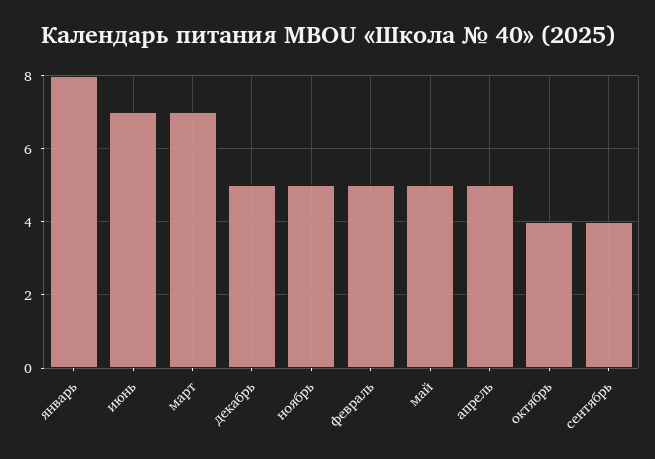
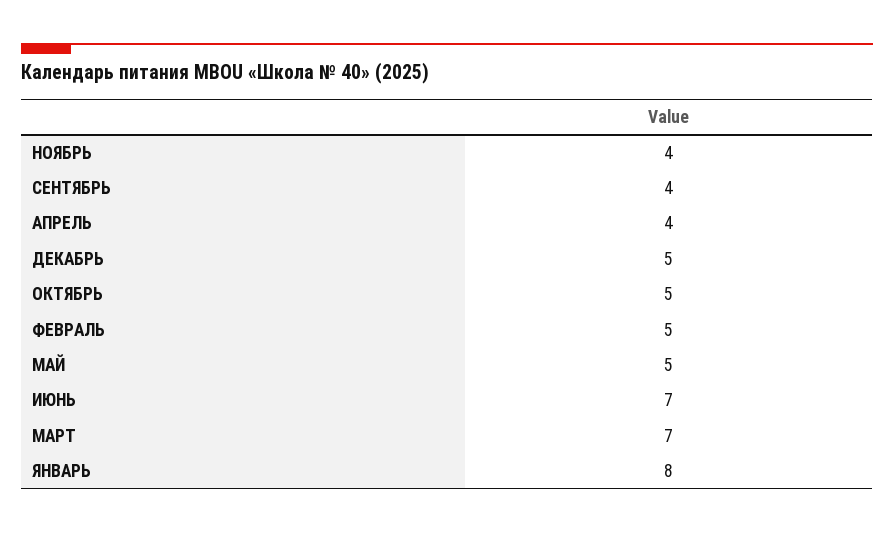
  {
    "январь": 8,
    "июнь": 7,
    "март": 7,
    "декабрь": 5,
-   "ноябрь": 5,
+   "ноябрь": 4,
    "февраль": 5,
    "май": 5,
-   "апрель": 5,
+   "апрель": 4,
-   "октябрь": 4,
+   "октябрь": 5,
    "сентябрь": 4
  }

